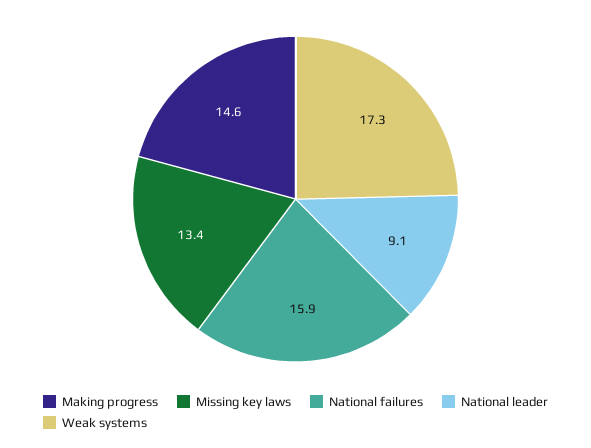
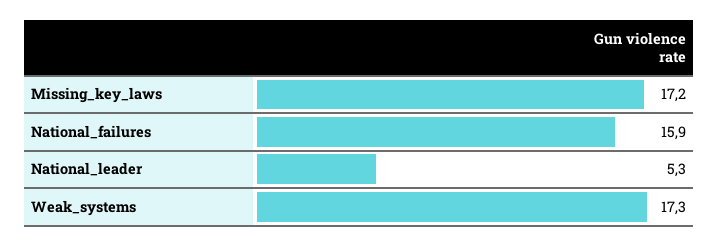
  {
-   "Making progress": 14.6,
-   "Missing key laws": 13.4,
+   "Missing key laws": 17.2,
    "National failures": 15.9,
-   "National leader": 9.1,
+   "National leader": 5.3,
    "Weak systems": 17.3
  }

